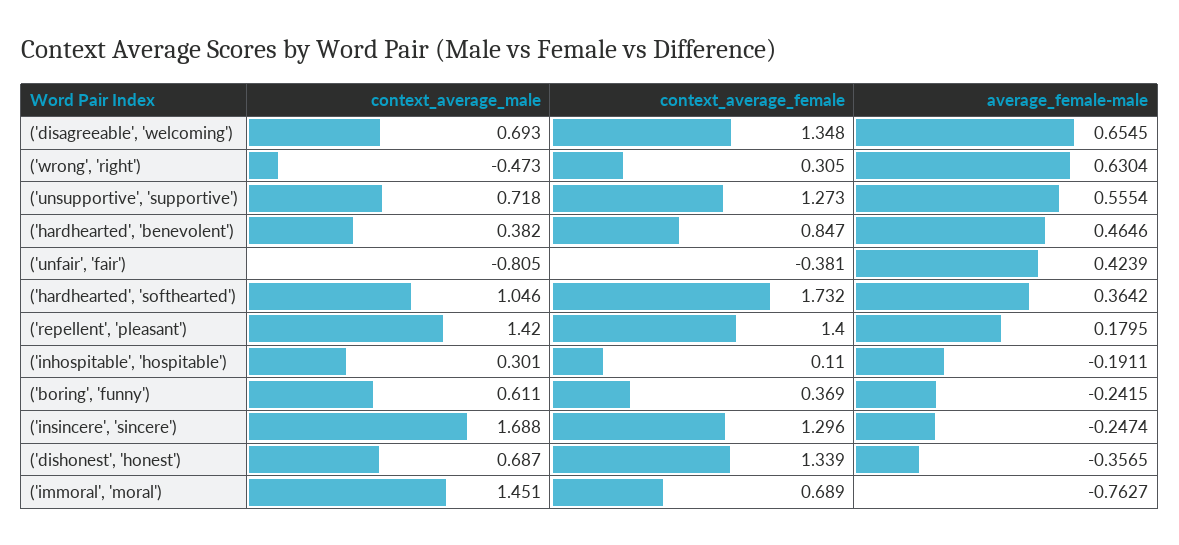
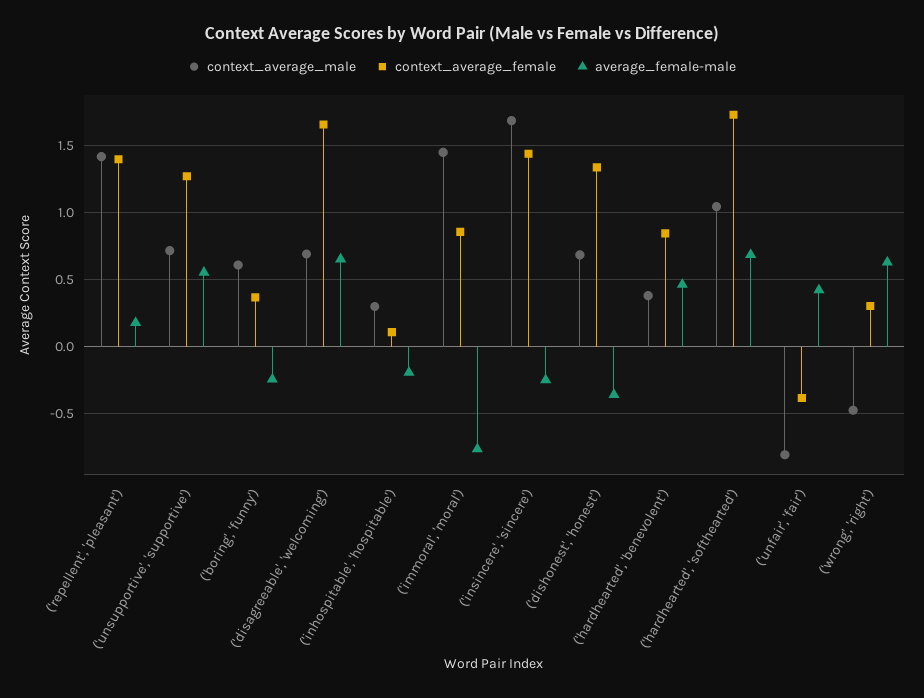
  {
    "context_average_male": {
      "('disagreeable', 'welcoming')": 0.693,
      "('wrong', 'right')": -0.473,
      "('unsupportive', 'supportive')": 0.718,
      "('hardhearted', 'benevolent')": 0.382,
      "('unfair', 'fair')": -0.805,
      "('hardhearted', 'softhearted')": 1.046,
      "('repellent', 'pleasant')": 1.42,
      "('inhospitable', 'hospitable')": 0.301,
      "('boring', 'funny')": 0.611,
      "('insincere', 'sincere')": 1.688,
      "('dishonest', 'honest')": 0.687,
      "('immoral', 'moral')": 1.451
    },
    "context_average_female": {
-     "('disagreeable', 'welcoming')": 1.348,
+     "('disagreeable', 'welcoming')": 1.65,
      "('wrong', 'right')": 0.305,
      "('unsupportive', 'supportive')": 1.273,
      "('hardhearted', 'benevolent')": 0.847,
      "('unfair', 'fair')": -0.381,
      "('hardhearted', 'softhearted')": 1.732,
      "('repellent', 'pleasant')": 1.4,
      "('inhospitable', 'hospitable')": 0.11,
      "('boring', 'funny')": 0.369,
-     "('insincere', 'sincere')": 1.296,
+     "('insincere', 'sincere')": 1.45,
      "('dishonest', 'honest')": 1.339,
-     "('immoral', 'moral')": 0.689
+     "('immoral', 'moral')": 0.85
    },
    "average_female-male": {
      "('disagreeable', 'welcoming')": 0.6545,
      "('wrong', 'right')": 0.6304,
      "('unsupportive', 'supportive')": 0.5554,
      "('hardhearted', 'benevolent')": 0.4646,
      "('unfair', 'fair')": 0.4239,
-     "('hardhearted', 'softhearted')": 0.3642,
+     "('hardhearted', 'softhearted')": 0.7,
      "('repellent', 'pleasant')": 0.1795,
      "('inhospitable', 'hospitable')": -0.1911,
      "('boring', 'funny')": -0.2415,
      "('insincere', 'sincere')": -0.2474,
      "('dishonest', 'honest')": -0.3565,
      "('immoral', 'moral')": -0.7627
    }
  }

